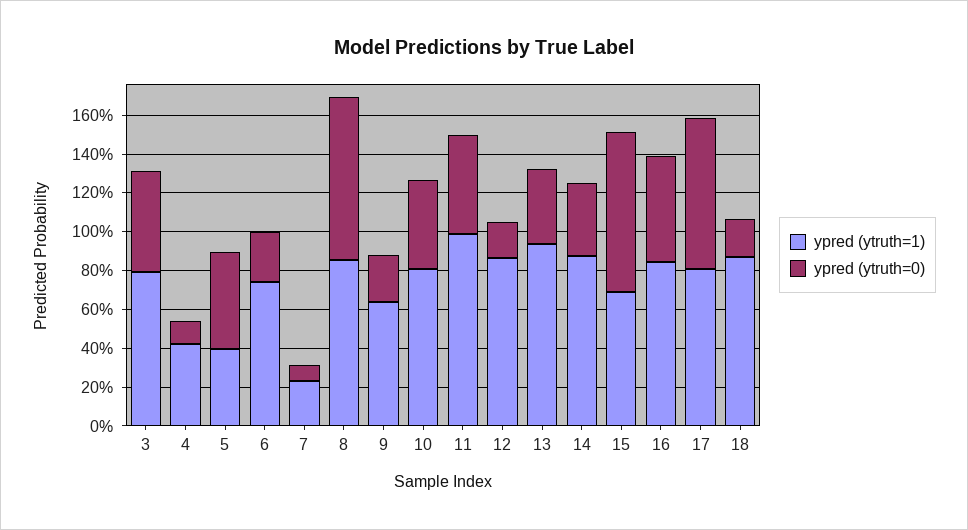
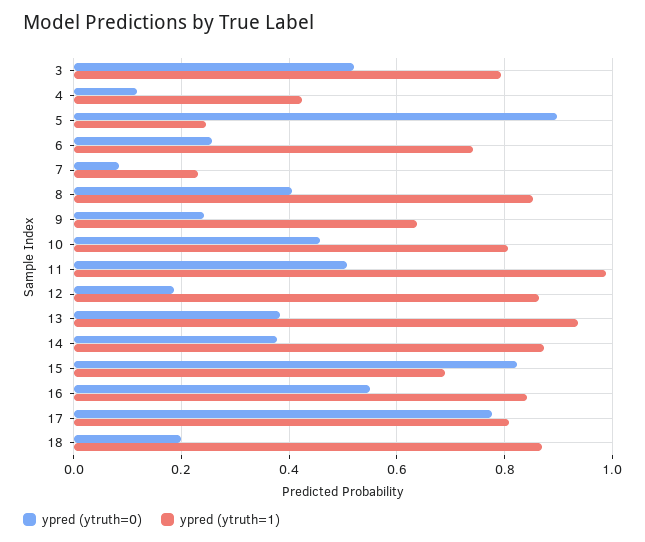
  {
    "ypred (ytruth=1)": {
      "3": 0.8,
      "4": 0.42,
-     "5": 0.4,
+     "5": 0.24,
      "6": 0.74,
      "7": 0.24,
      "8": 0.86,
      "9": 0.64,
      "10": 0.8,
      "11": 0.98,
      "12": 0.86,
      "13": 0.94,
      "14": 0.88,
      "15": 0.68,
      "16": 0.84,
      "17": 0.8,
      "18": 0.86
    },
    "ypred (ytruth=0)": {
      "3": 0.52,
      "4": 0.12,
-     "5": 0.5,
+     "5": 0.9,
      "6": 0.26,
      "7": 0.08,
-     "8": 0.85,
+     "8": 0.4,
      "9": 0.24,
      "10": 0.46,
      "11": 0.5,
      "12": 0.18,
      "13": 0.38,
      "14": 0.38,
      "15": 0.82,
      "16": 0.54,
      "17": 0.78,
      "18": 0.2
    }
  }

